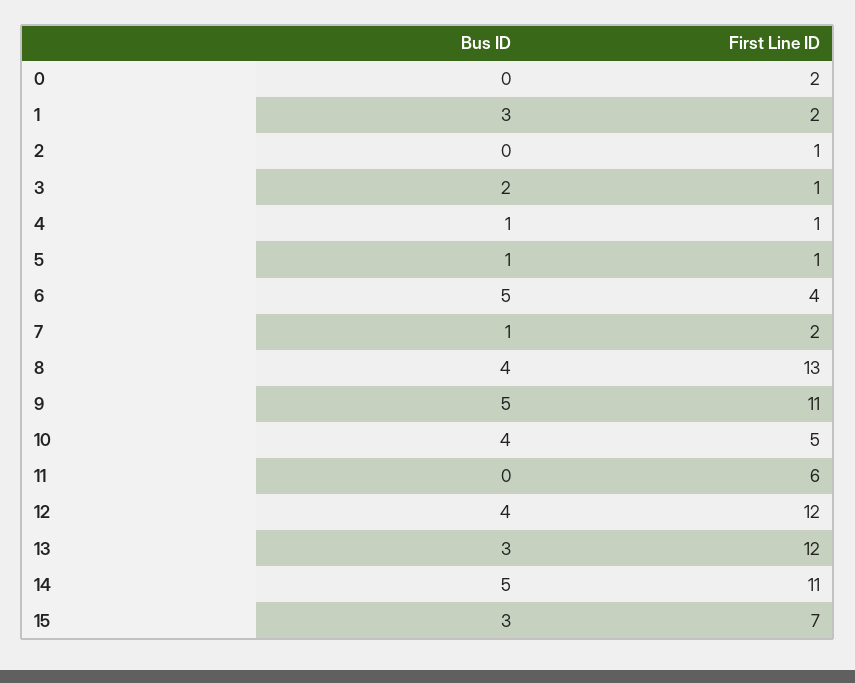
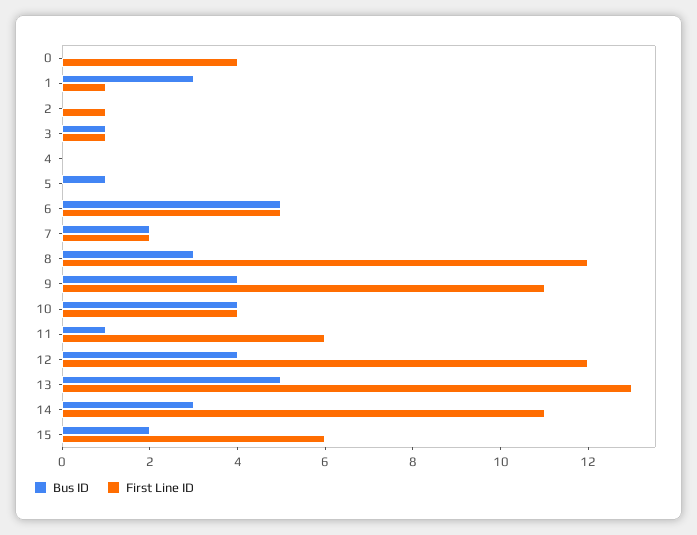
  {
    "Bus ID": {
      "0": 0,
      "1": 3,
      "2": 0,
-     "3": 2,
+     "3": 1,
-     "4": 1,
+     "4": 0,
      "5": 1,
      "6": 5,
-     "7": 1,
+     "7": 2,
-     "8": 4,
+     "8": 3,
-     "9": 5,
+     "9": 4,
      "10": 4,
-     "11": 0,
+     "11": 1,
      "12": 4,
-     "13": 3,
+     "13": 5,
-     "14": 5,
+     "14": 3,
-     "15": 3
+     "15": 2
    },
    "First Line ID": {
-     "0": 2,
+     "0": 4,
-     "1": 2,
+     "1": 1,
      "2": 1,
      "3": 1,
-     "4": 1,
+     "4": 0,
-     "5": 1,
+     "5": 0,
-     "6": 4,
+     "6": 5,
      "7": 2,
-     "8": 13,
+     "8": 12,
      "9": 11,
-     "10": 5,
+     "10": 4,
      "11": 6,
      "12": 12,
-     "13": 12,
+     "13": 13,
      "14": 11,
-     "15": 7
+     "15": 6
    }
  }

